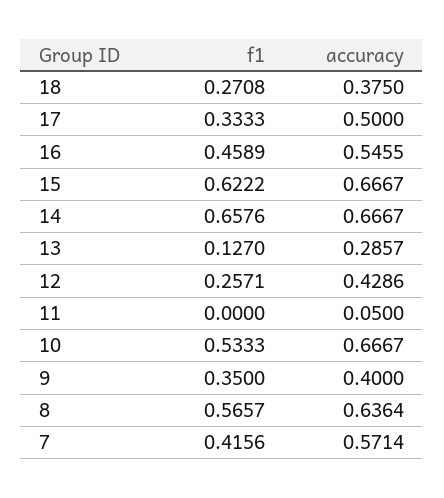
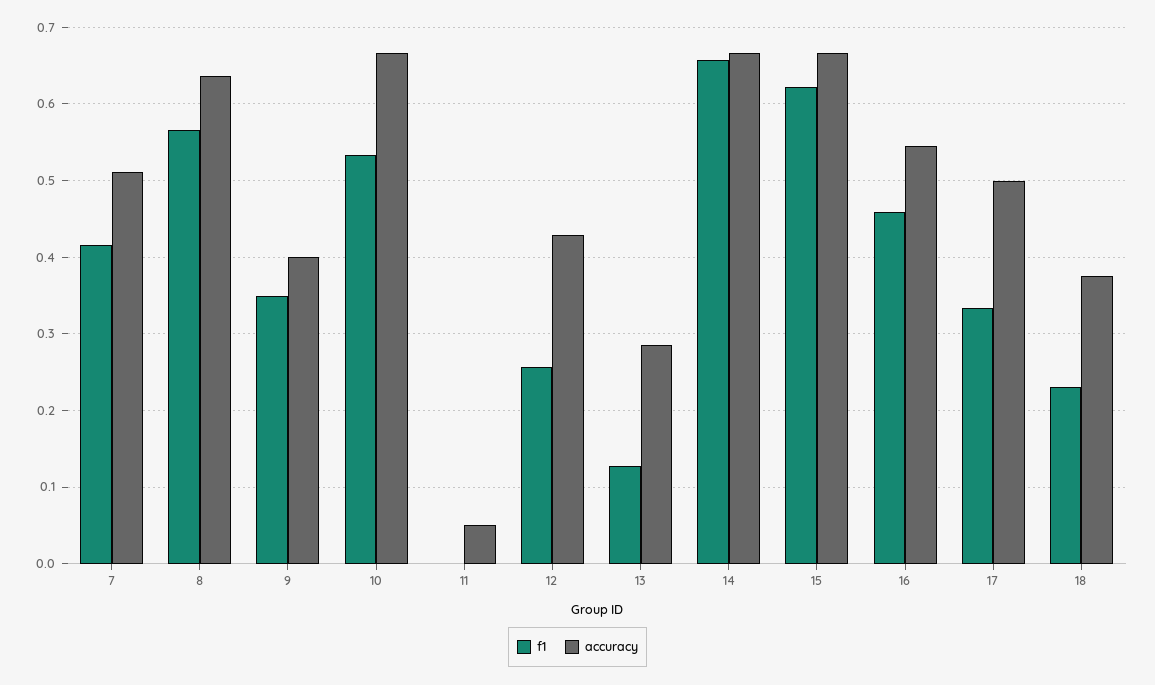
  {
    "f1": {
-     "18": 0.2708,
+     "18": 0.23,
      "17": 0.3333,
      "16": 0.4589,
      "15": 0.6222,
      "14": 0.6576,
      "13": 0.127,
      "12": 0.2571,
      "11": 0,
      "10": 0.5333,
      "9": 0.35,
      "8": 0.5657,
      "7": 0.4156
    },
    "accuracy": {
      "18": 0.375,
      "17": 0.5,
      "16": 0.5455,
      "15": 0.6667,
      "14": 0.6667,
      "13": 0.2857,
      "12": 0.4286,
      "11": 0.05,
      "10": 0.6667,
      "9": 0.4,
      "8": 0.6364,
-     "7": 0.5714
+     "7": 0.51
    }
  }

